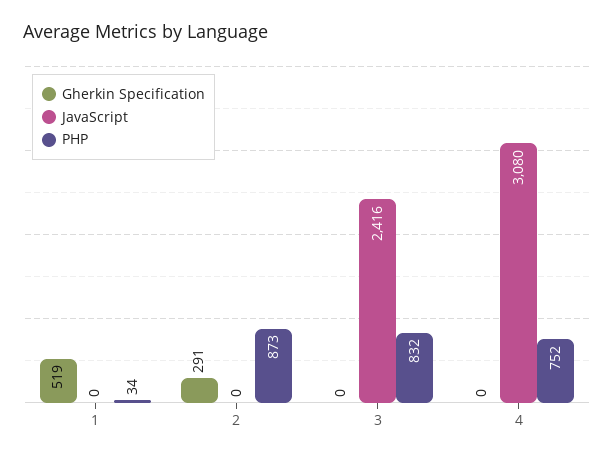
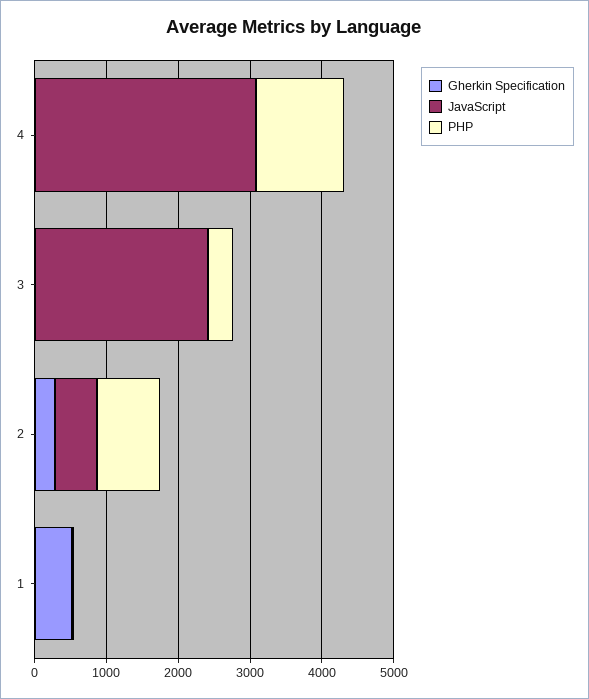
  {
    "Gherkin Specification": {
      "1": 519,
      "2": 291,
      "3": 0,
      "4": 0
    },
    "JavaScript": {
      "1": 0,
-     "2": 0,
+     "2": 600,
      "3": 2416,
      "4": 3080
    },
    "PHP": {
      "1": 34,
      "2": 873,
-     "3": 832,
+     "3": 400,
-     "4": 752
+     "4": 1200
    }
  }

